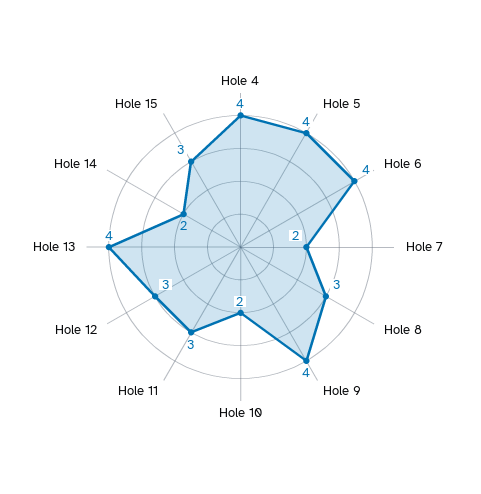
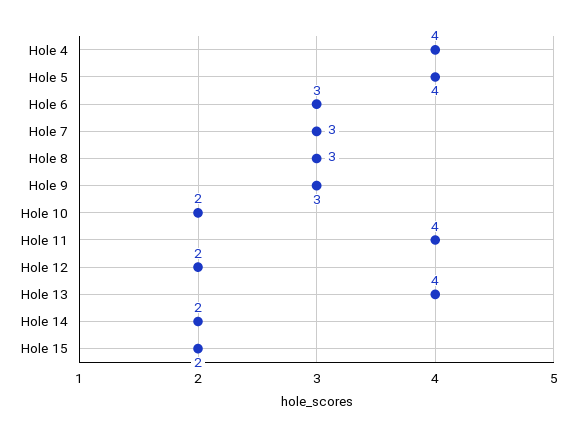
  {
    "Hole 4": 4,
    "Hole 5": 4,
-   "Hole 6": 4,
+   "Hole 6": 3,
-   "Hole 7": 2,
+   "Hole 7": 3,
    "Hole 8": 3,
-   "Hole 9": 4,
+   "Hole 9": 3,
    "Hole 10": 2,
-   "Hole 11": 3,
+   "Hole 11": 4,
-   "Hole 12": 3,
+   "Hole 12": 2,
    "Hole 13": 4,
    "Hole 14": 2,
-   "Hole 15": 3
+   "Hole 15": 2
  }

